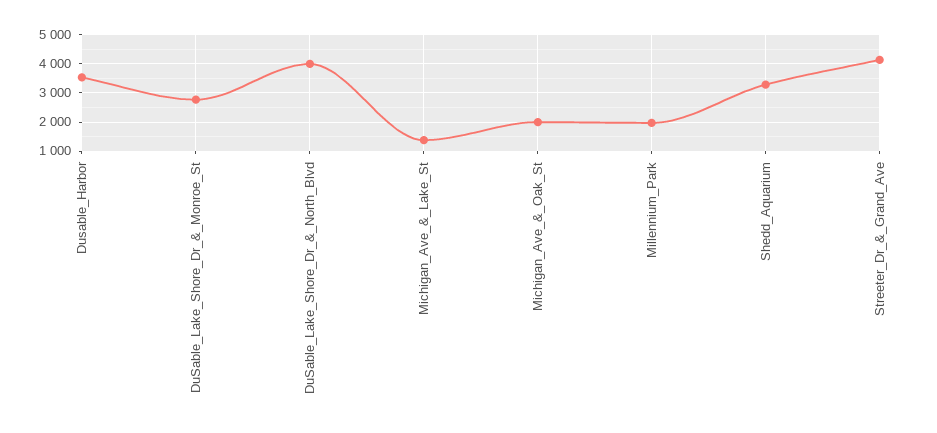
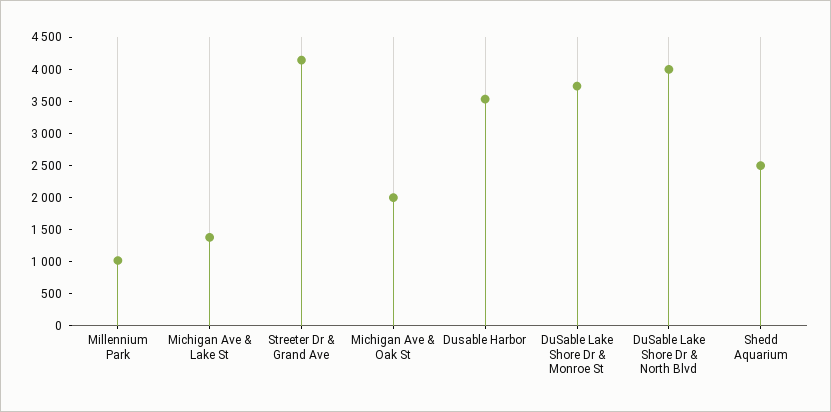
  {
    "Dusable_Harbor": 3500,
-   "DuSable_Lake_Shore_Dr_&_Monroe_St": 2750,
+   "DuSable_Lake_Shore_Dr_&_Monroe_St": 3750,
    "DuSable_Lake_Shore_Dr_&_North_Blvd": 4000,
    "Michigan_Ave_&_Lake_St": 1500,
    "Michigan_Ave_&_Oak_St": 2000,
-   "Millennium_Park": 2000,
+   "Millennium_Park": 1000,
-   "Shedd_Aquarium": 3250,
+   "Shedd_Aquarium": 2500,
    "Streeter_Dr_&_Grand_Ave": 4250
  }

